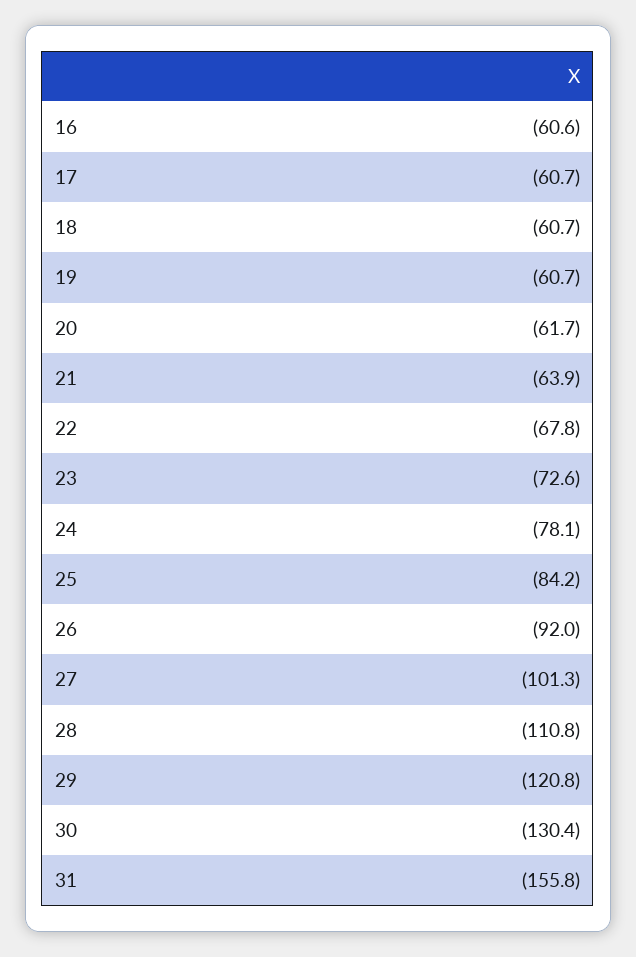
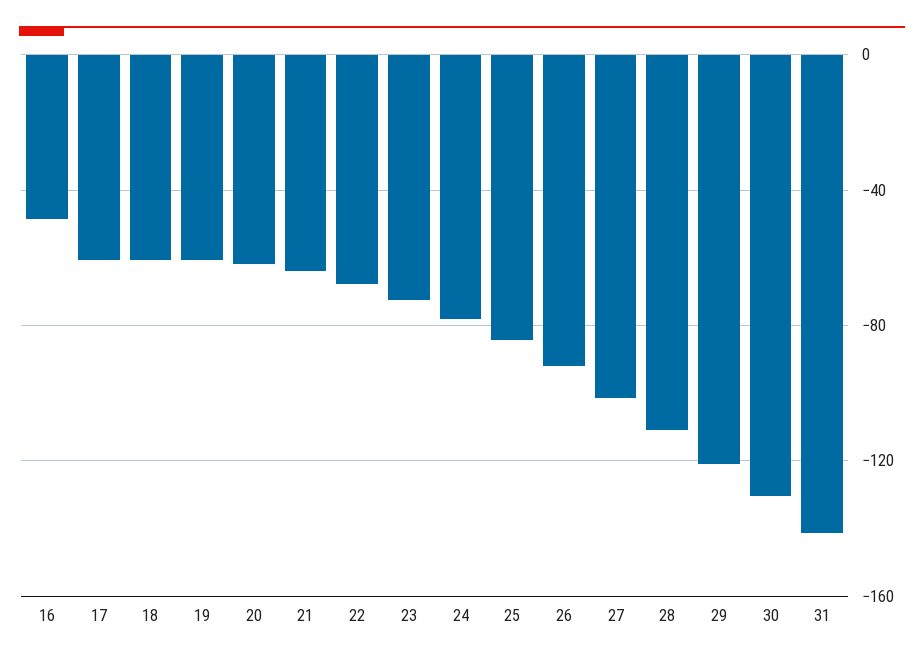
  {
-   "16": -60.6,
+   "16": -50,
    "17": -60.7,
    "18": -60.7,
    "19": -60.7,
    "20": -61.7,
    "21": -63.9,
    "22": -67.8,
    "23": -72.6,
    "24": -78.1,
    "25": -84.2,
    "26": -92,
    "27": -101.3,
    "28": -110.8,
    "29": -120.8,
    "30": -130.4,
-   "31": -155.8
+   "31": -140
  }

